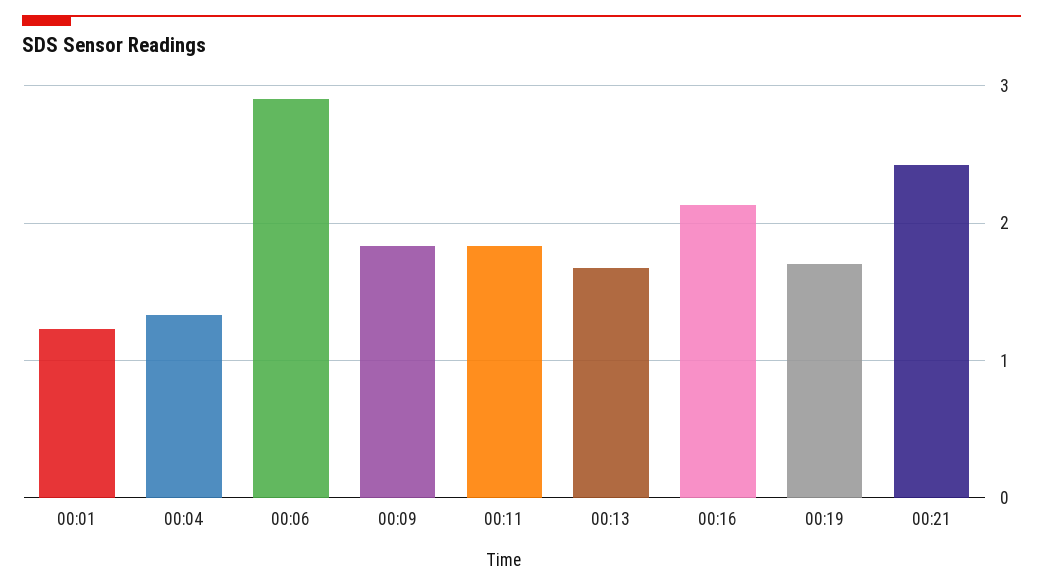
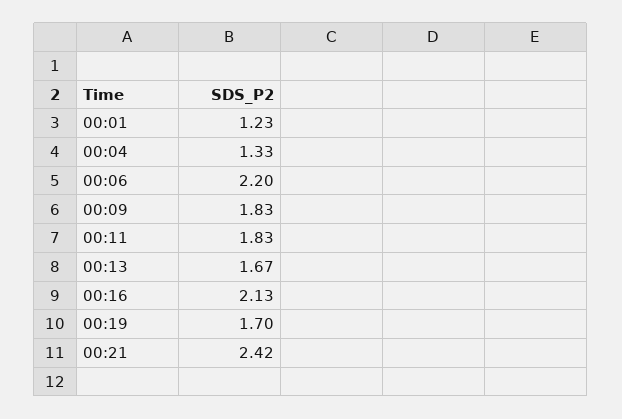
  {
    "00:01": 1.23,
    "00:04": 1.33,
-   "00:06": 2.9,
+   "00:06": 2.2,
    "00:09": 1.83,
    "00:11": 1.83,
    "00:13": 1.67,
    "00:16": 2.13,
    "00:19": 1.7,
    "00:21": 2.42
  }

